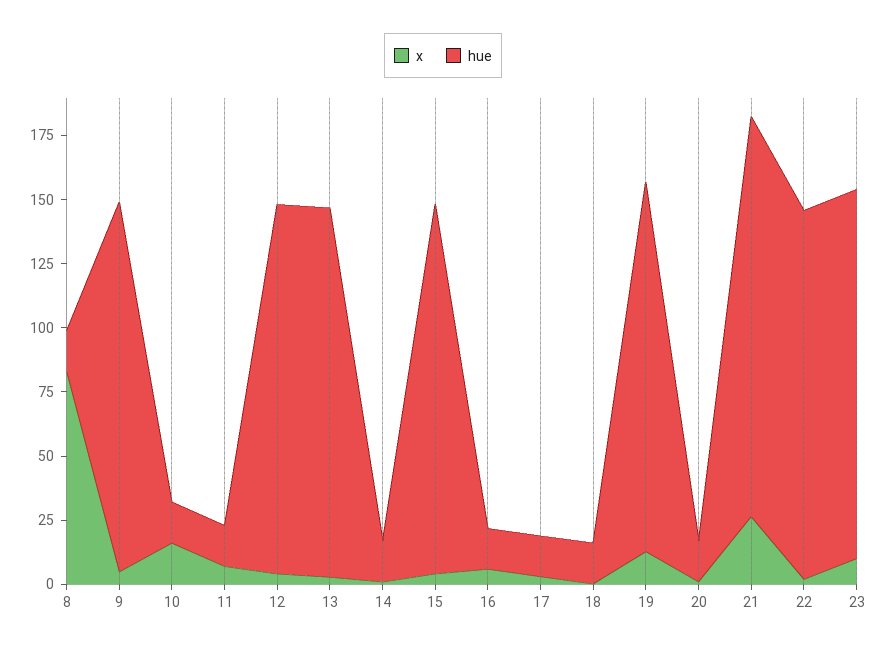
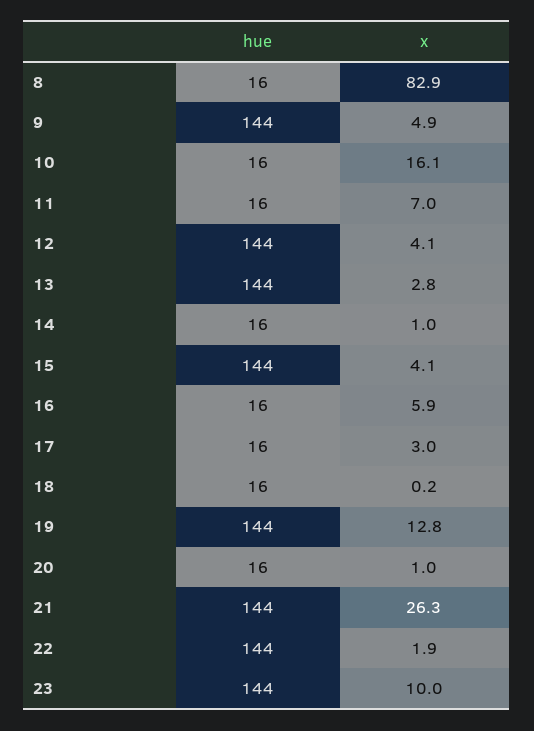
  {
    "x": {
      "8": 82.9,
      "9": 4.9,
      "10": 16.1,
      "11": 7,
      "12": 4.1,
      "13": 2.8,
      "14": 1,
      "15": 4.1,
      "16": 5.9,
      "17": 3,
      "18": 0.2,
      "19": 12.8,
      "20": 1,
      "21": 26.3,
      "22": 1.9,
      "23": 10
    },
    "hue": {
      "8": 16,
      "9": 144,
      "10": 16,
      "11": 16,
      "12": 144,
      "13": 144,
      "14": 16,
      "15": 144,
      "16": 16,
      "17": 16,
      "18": 16,
      "19": 144,
      "20": 16,
-     "21": 155,
+     "21": 144,
      "22": 144,
      "23": 144
    }
  }

